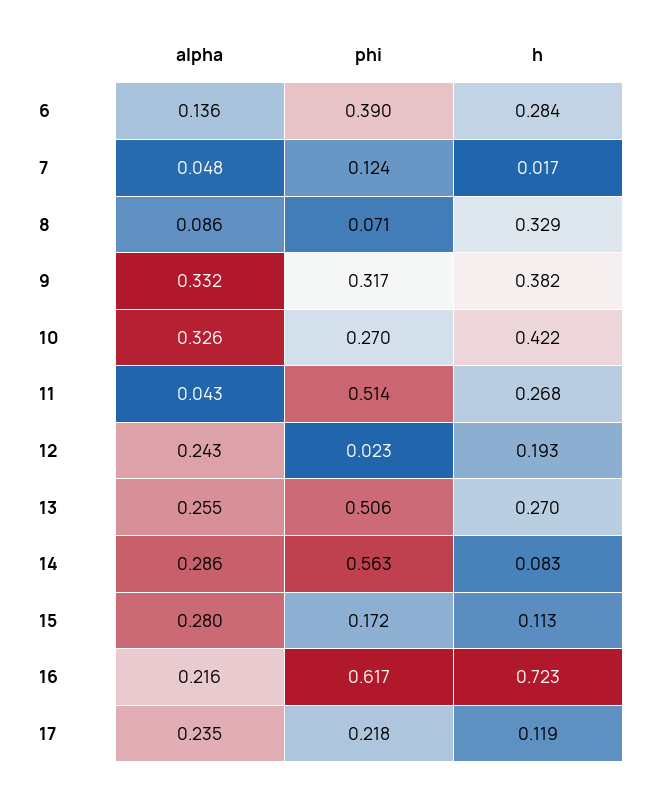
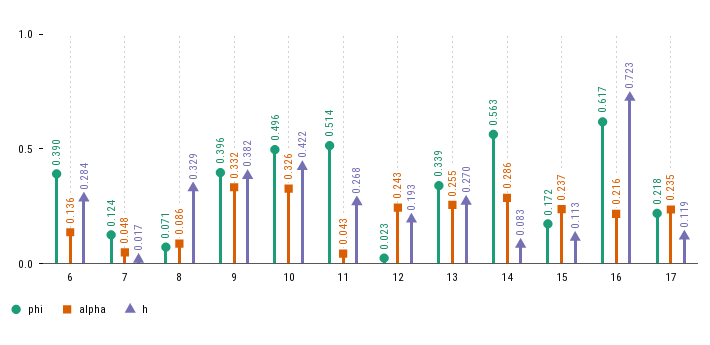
  {
    "alpha": {
      "6": 0.136,
      "7": 0.048,
      "8": 0.086,
      "9": 0.332,
      "10": 0.326,
      "11": 0.043,
      "12": 0.243,
      "13": 0.255,
      "14": 0.286,
-     "15": 0.28,
+     "15": 0.237,
      "16": 0.216,
      "17": 0.235
    },
    "phi": {
      "6": 0.39,
      "7": 0.124,
      "8": 0.071,
-     "9": 0.317,
+     "9": 0.396,
-     "10": 0.27,
+     "10": 0.496,
      "11": 0.514,
      "12": 0.023,
-     "13": 0.506,
+     "13": 0.339,
      "14": 0.563,
      "15": 0.172,
      "16": 0.617,
      "17": 0.218
    },
    "h": {
      "6": 0.284,
      "7": 0.017,
      "8": 0.329,
      "9": 0.382,
      "10": 0.422,
      "11": 0.268,
      "12": 0.193,
      "13": 0.27,
      "14": 0.083,
      "15": 0.113,
      "16": 0.723,
      "17": 0.119
    }
  }

